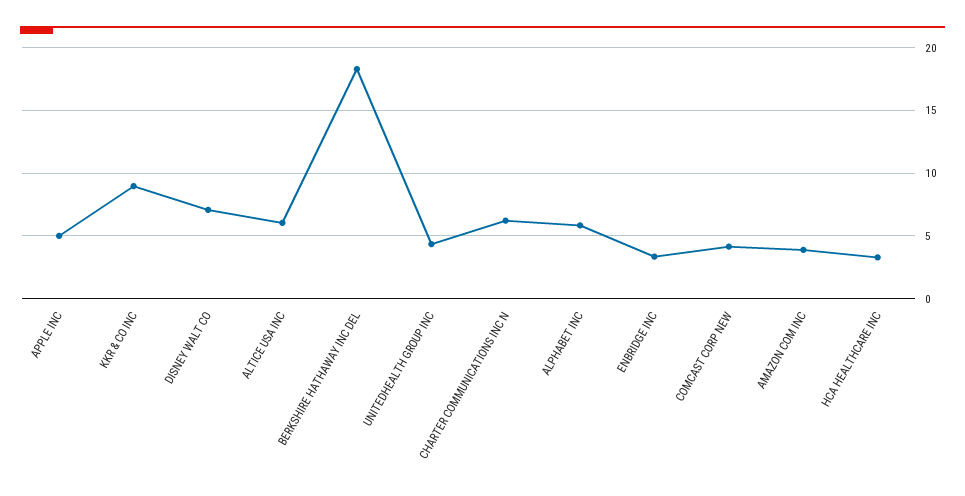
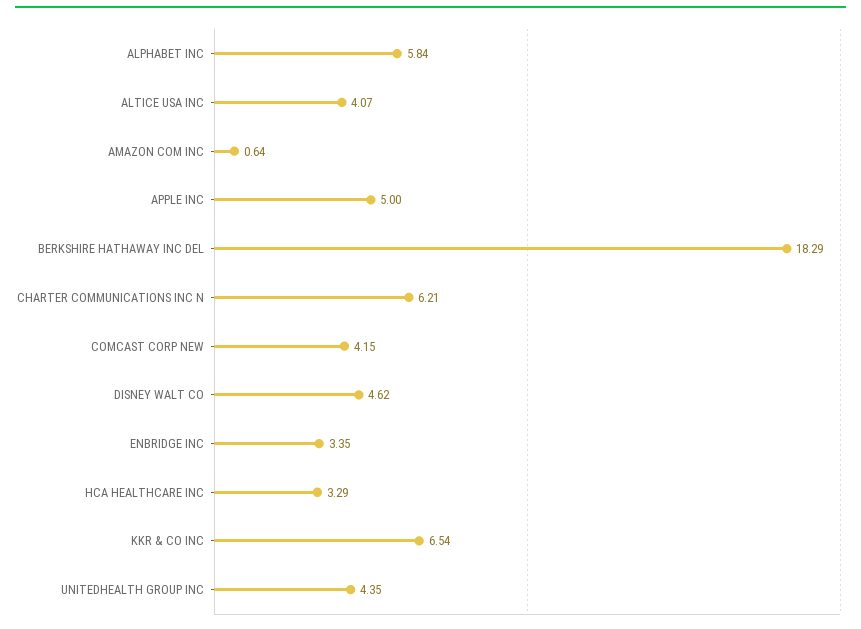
  {
    "APPLE INC": 5,
-   "KKR & CO INC": 9,
+   "KKR & CO INC": 6.54,
-   "DISNEY WALT CO": 7,
+   "DISNEY WALT CO": 4.62,
-   "ALTICE USA INC": 6,
+   "ALTICE USA INC": 4.07,
    "BERKSHIRE HATHAWAY INC DEL": 18.29,
    "UNITEDHEALTH GROUP INC": 4.35,
    "CHARTER COMMUNICATIONS INC N": 6.21,
    "ALPHABET INC": 5.84,
    "ENBRIDGE INC": 3.35,
    "COMCAST CORP NEW": 4.15,
-   "AMAZON COM INC": 4,
+   "AMAZON COM INC": 0.64,
    "HCA HEALTHCARE INC": 3.29
  }

